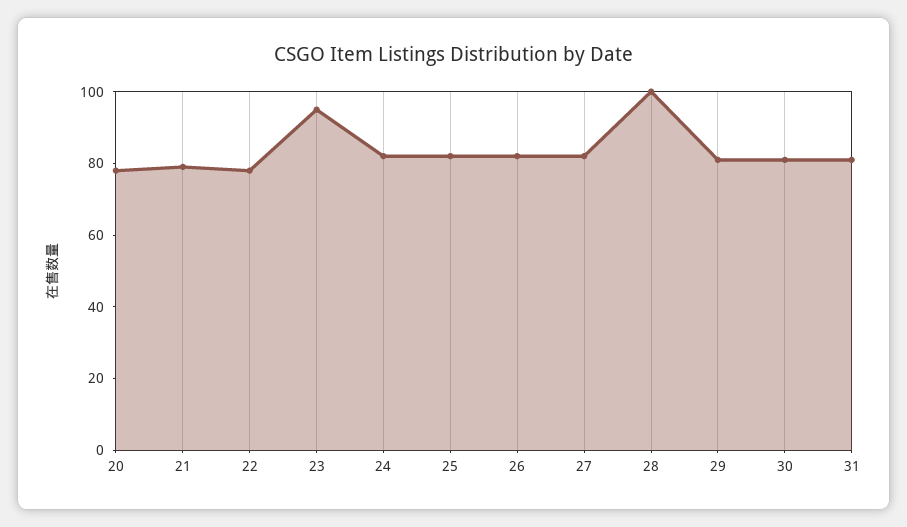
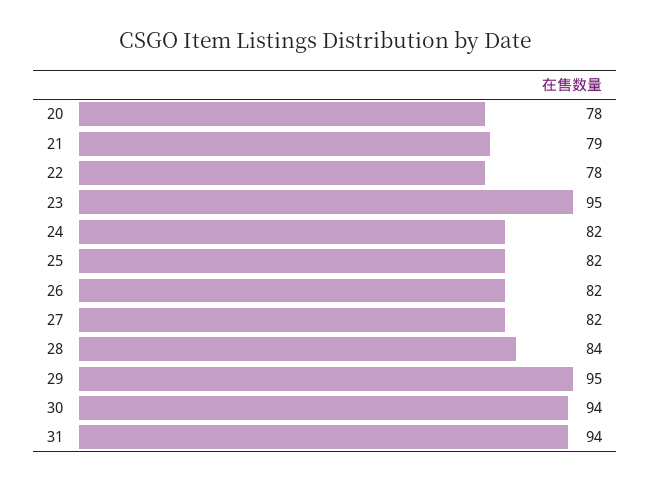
  {
    "20": 78,
    "21": 79,
    "22": 78,
    "23": 95,
    "24": 82,
    "25": 82,
    "26": 82,
    "27": 82,
-   "28": 100,
+   "28": 84,
-   "29": 80,
+   "29": 95,
-   "30": 80,
+   "30": 94,
-   "31": 80
+   "31": 94
  }

